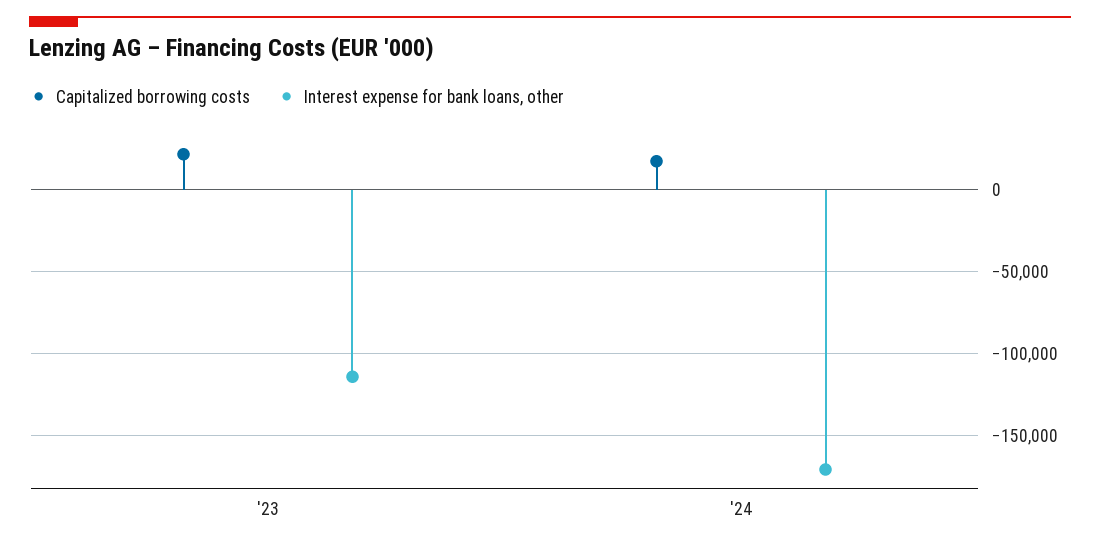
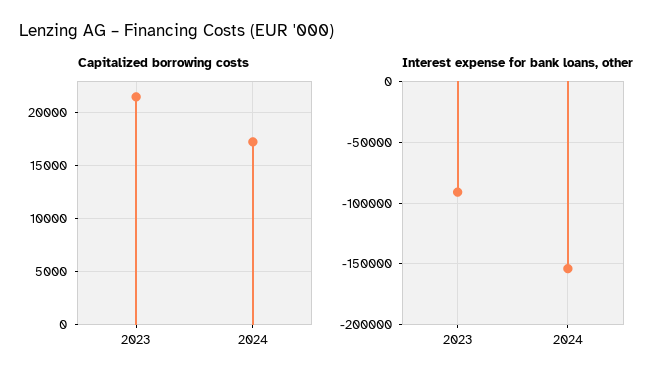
  {
    "Capitalized borrowing costs": {
      "'23": 21000,
      "'24": 17000
    },
    "Interest expense for bank loans, other": {
-     "'23": -115000,
+     "'23": -90000,
-     "'24": -170000
+     "'24": -155000
    }
  }

